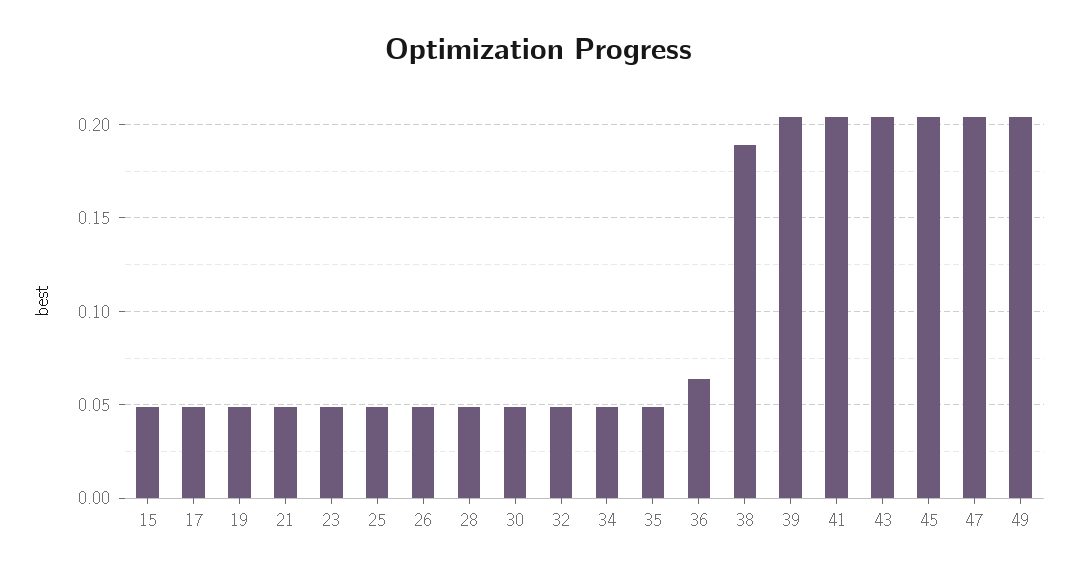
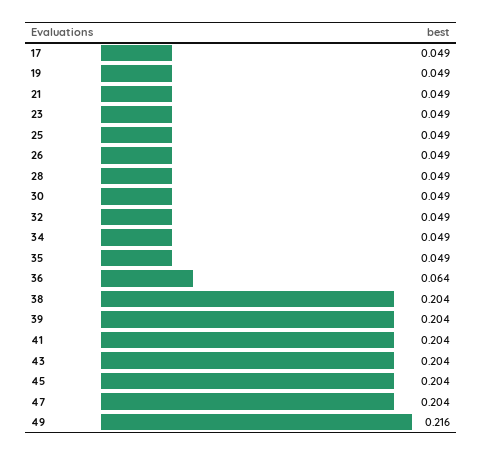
  {
-   "15": 0.05,
    "17": 0.049,
    "19": 0.049,
    "21": 0.049,
    "23": 0.049,
    "25": 0.049,
    "26": 0.049,
    "28": 0.049,
    "30": 0.049,
    "32": 0.049,
    "34": 0.049,
    "35": 0.049,
    "36": 0.064,
-   "38": 0.19,
+   "38": 0.204,
    "39": 0.204,
    "41": 0.204,
    "43": 0.204,
    "45": 0.204,
    "47": 0.204,
-   "49": 0.205
+   "49": 0.216
  }

